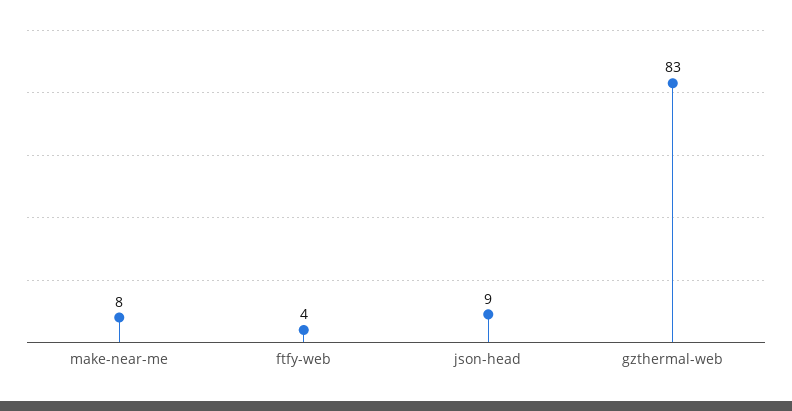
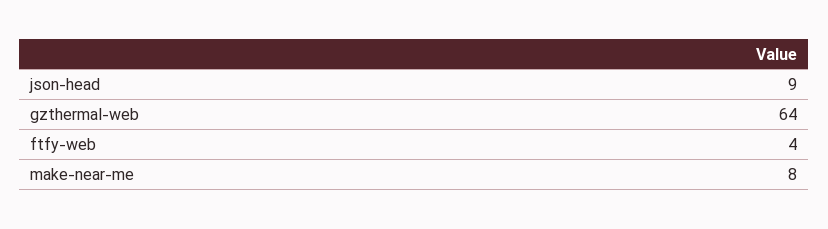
  {
    "make-near-me": 8,
    "ftfy-web": 4,
    "json-head": 9,
-   "gzthermal-web": 83
+   "gzthermal-web": 64
  }

